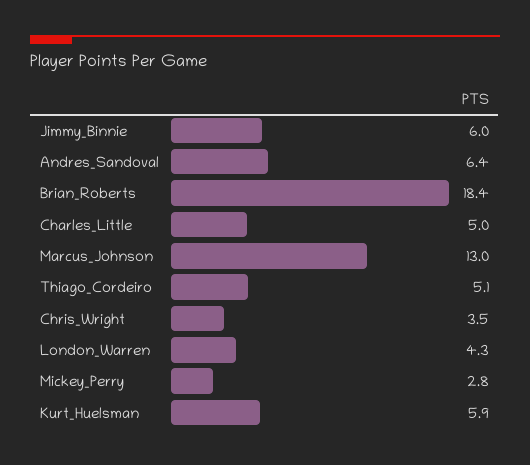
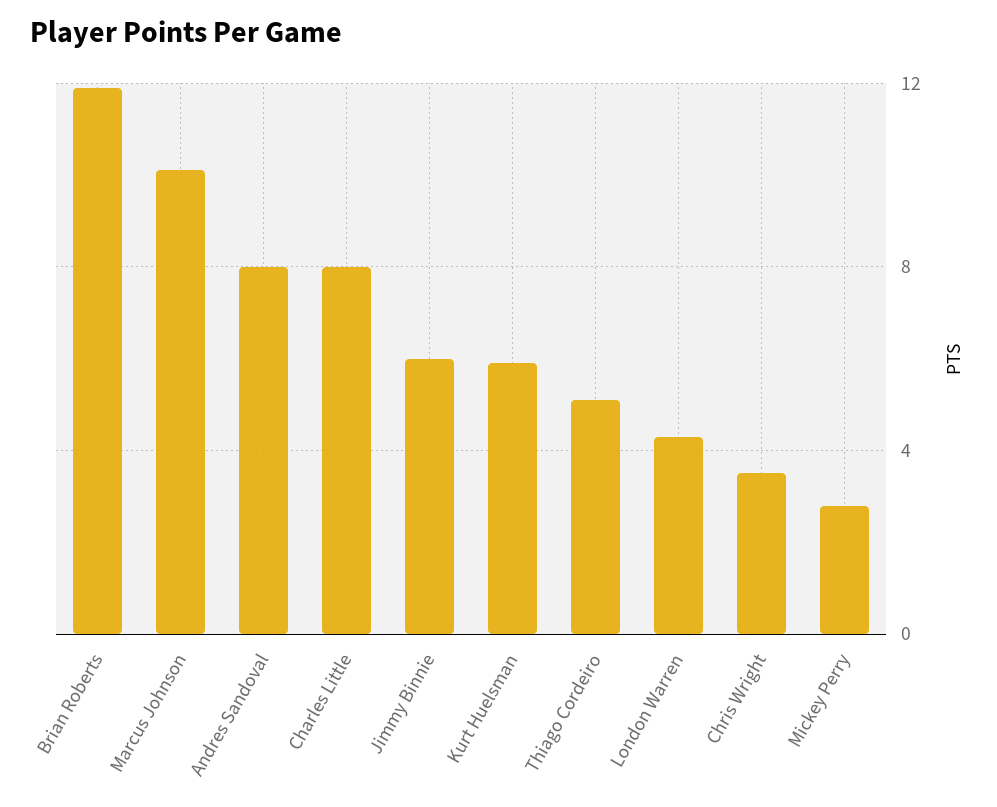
  {
    "Jimmy_Binnie": 6,
-   "Andres_Sandoval": 6.4,
+   "Andres_Sandoval": 8,
-   "Brian_Roberts": 18.4,
+   "Brian_Roberts": 12,
-   "Charles_Little": 5,
+   "Charles_Little": 8,
-   "Marcus_Johnson": 13,
+   "Marcus_Johnson": 10,
    "Thiago_Cordeiro": 5.1,
    "Chris_Wright": 3.5,
    "London_Warren": 4.3,
    "Mickey_Perry": 2.8,
    "Kurt_Huelsman": 5.9
  }

